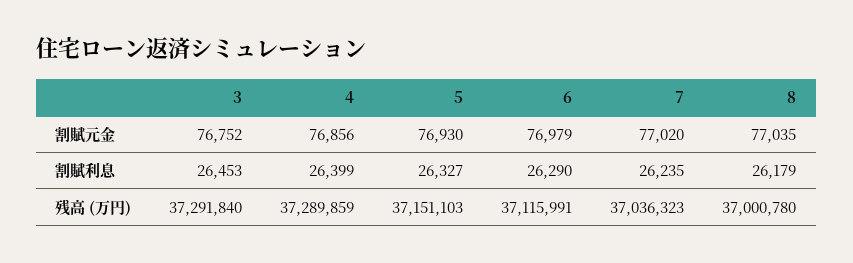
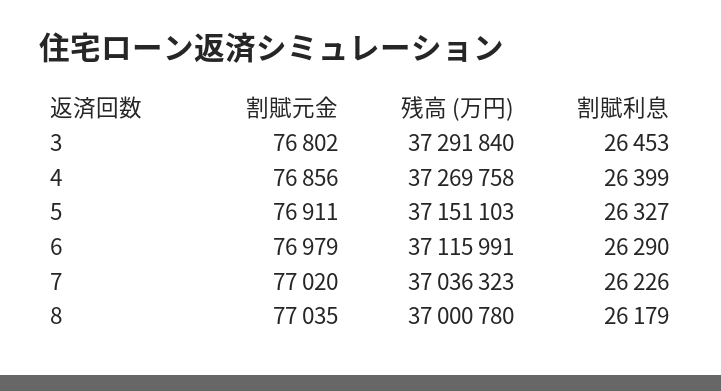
  {
    "3": {
-     "割賦元金": 76752,
+     "割賦元金": 76802,
      "割賦利息": 26453,
      "残高 (万円)": 37291840
    },
    "4": {
      "割賦元金": 76856,
      "割賦利息": 26399,
-     "残高 (万円)": 37289859
+     "残高 (万円)": 37269758
    },
    "5": {
-     "割賦元金": 76930,
+     "割賦元金": 76911,
      "割賦利息": 26327,
      "残高 (万円)": 37151103
    },
    "6": {
      "割賦元金": 76979,
      "割賦利息": 26290,
      "残高 (万円)": 37115991
    },
    "7": {
      "割賦元金": 77020,
-     "割賦利息": 26235,
+     "割賦利息": 26226,
      "残高 (万円)": 37036323
    },
    "8": {
      "割賦元金": 77035,
      "割賦利息": 26179,
      "残高 (万円)": 37000780
    }
  }

